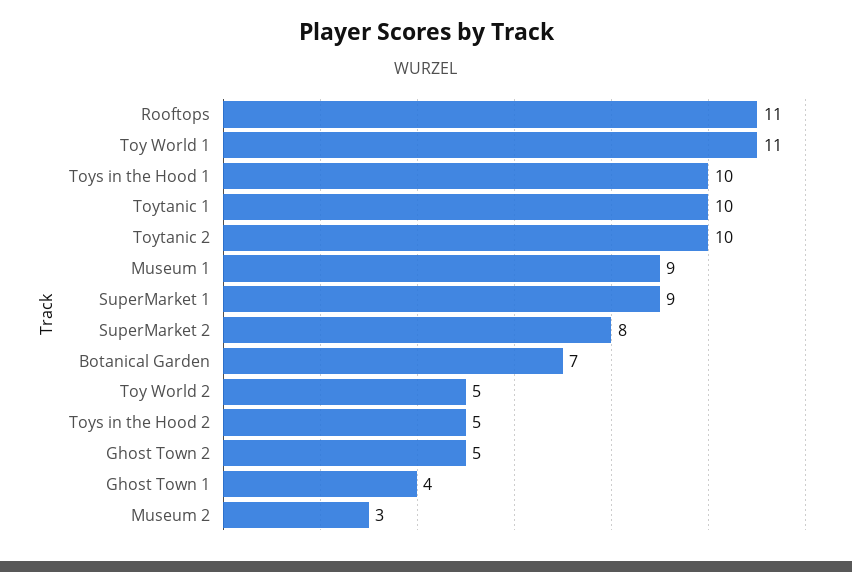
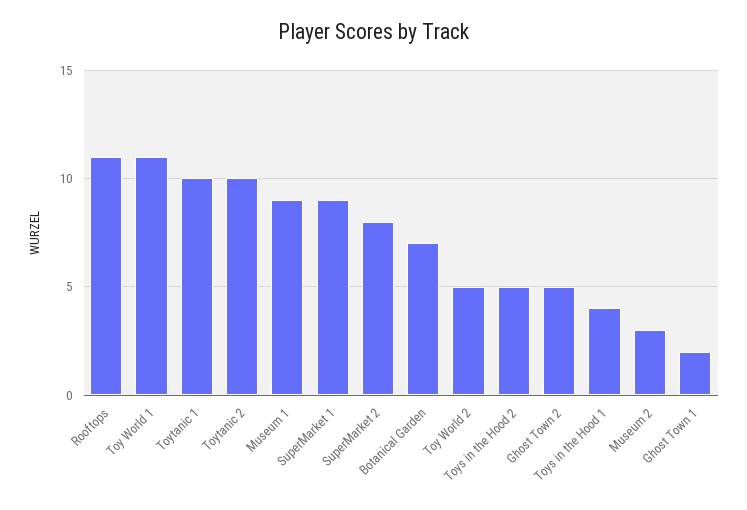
  {
    "Rooftops": 11,
    "Toy World 1": 11,
-   "Toys in the Hood 1": 10,
+   "Toys in the Hood 1": 4,
    "Toytanic 1": 10,
    "Toytanic 2": 10,
    "Museum 1": 9,
    "SuperMarket 1": 9,
    "SuperMarket 2": 8,
    "Botanical Garden": 7,
    "Toy World 2": 5,
    "Toys in the Hood 2": 5,
    "Ghost Town 2": 5,
-   "Ghost Town 1": 4,
+   "Ghost Town 1": 2,
    "Museum 2": 3
  }

